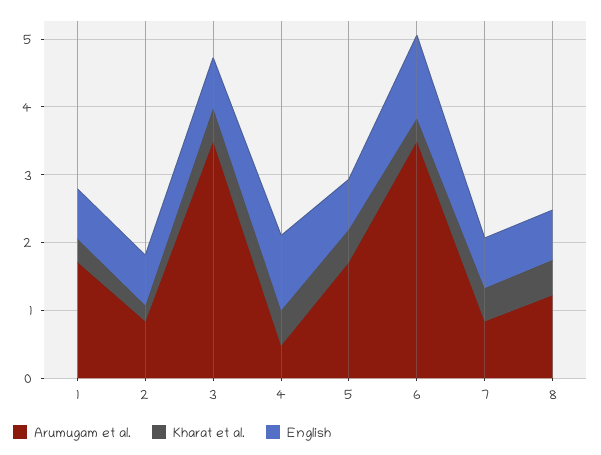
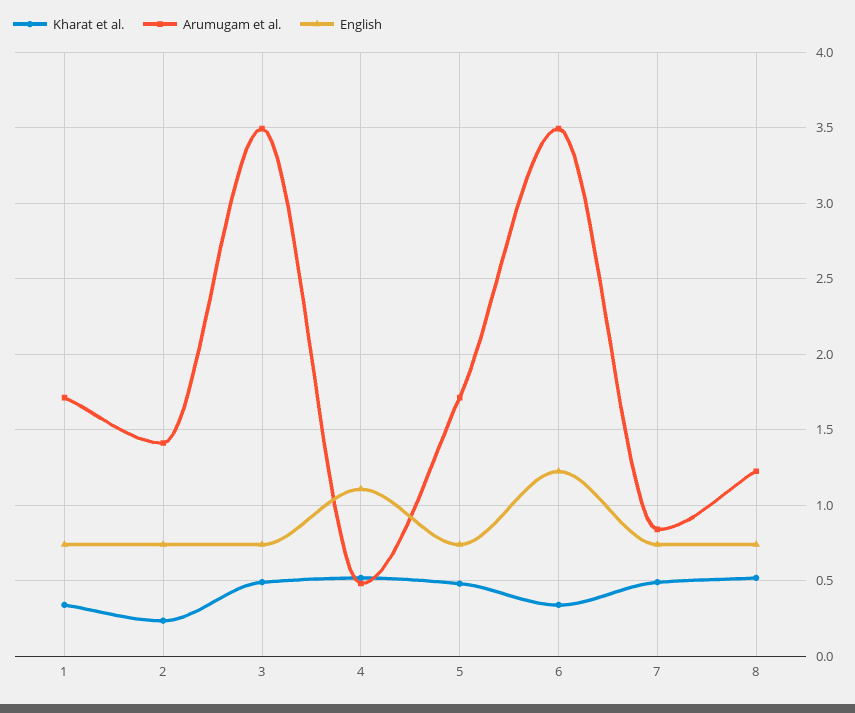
  {
    "Arumugam et al.": {
      "1": 1.7,
-     "2": 0.8,
+     "2": 1.4,
      "3": 3.5,
      "4": 0.5,
      "5": 1.7,
      "6": 3.5,
      "7": 0.85,
      "8": 1.25
    },
    "Kharat et al.": {
      "1": 0.35,
      "2": 0.25,
      "3": 0.5,
      "4": 0.5,
      "5": 0.5,
      "6": 0.35,
      "7": 0.5,
      "8": 0.5
    },
    "English": {
      "1": 0.75,
      "2": 0.75,
      "3": 0.75,
      "4": 1.1,
      "5": 0.75,
      "6": 1.25,
      "7": 0.75,
      "8": 0.75
    }
  }

